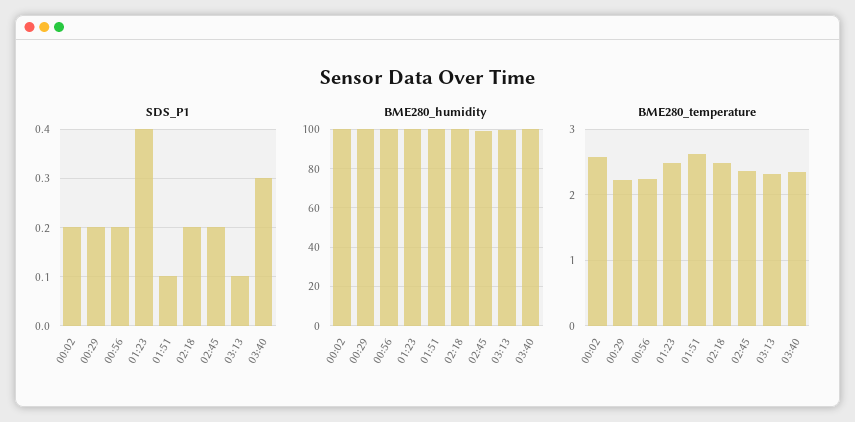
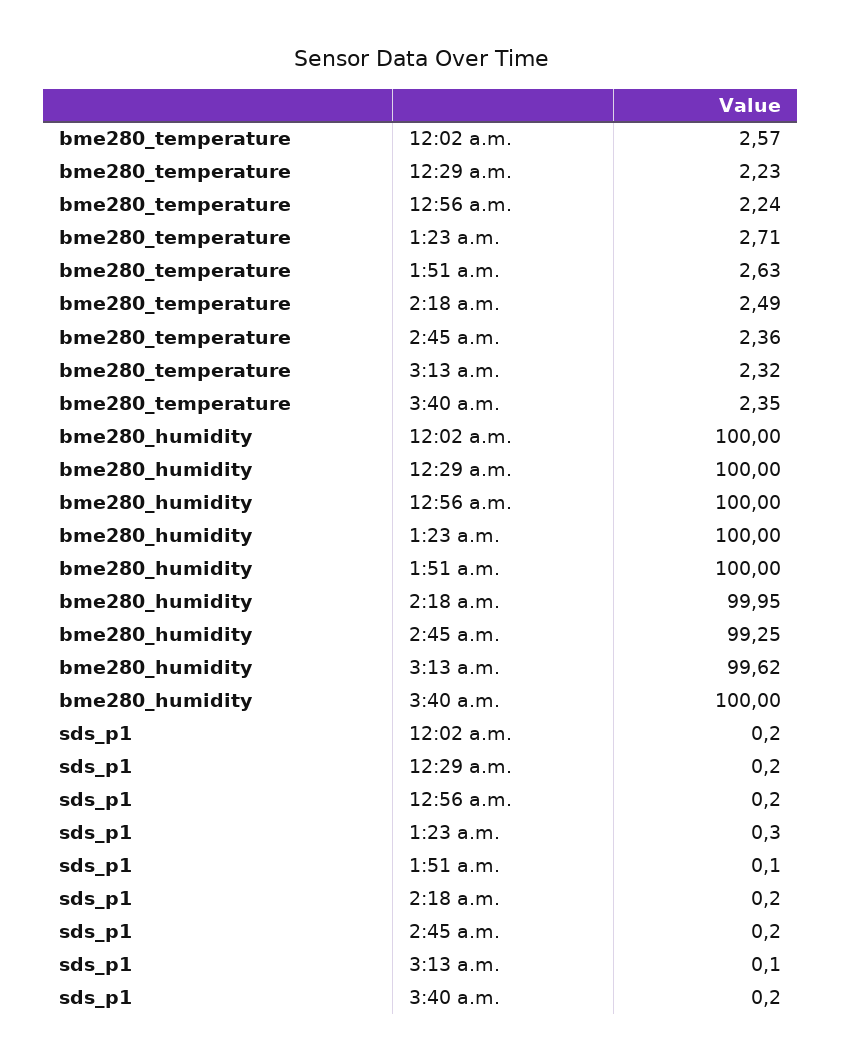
  {
    "SDS_P1": {
      "00:02": 0.2,
      "00:29": 0.2,
      "00:56": 0.2,
-     "01:23": 0.4,
+     "01:23": 0.3,
      "01:51": 0.1,
      "02:18": 0.2,
      "02:45": 0.2,
      "03:13": 0.1,
-     "03:40": 0.3
+     "03:40": 0.2
    },
    "BME280_humidity": {
      "00:02": 100,
      "00:29": 100,
      "00:56": 100,
      "01:23": 100,
      "01:51": 100,
      "02:18": 99.95,
      "02:45": 99.25,
      "03:13": 99.62,
      "03:40": 100
    },
    "BME280_temperature": {
      "00:02": 2.57,
      "00:29": 2.23,
      "00:56": 2.24,
-     "01:23": 2.5,
+     "01:23": 2.71,
      "01:51": 2.63,
      "02:18": 2.49,
      "02:45": 2.36,
      "03:13": 2.32,
      "03:40": 2.35
    }
  }

